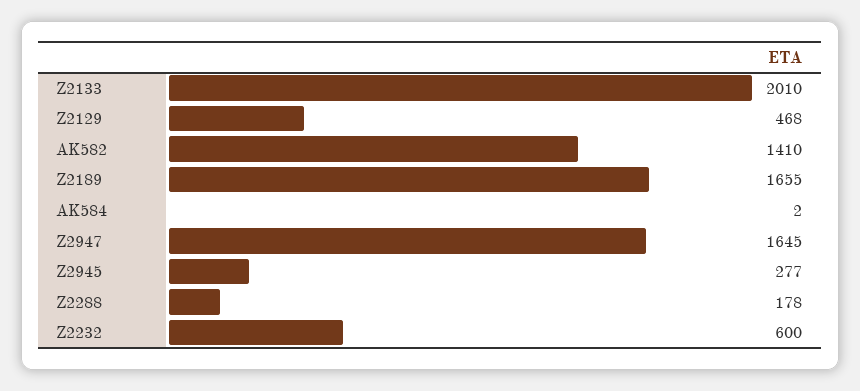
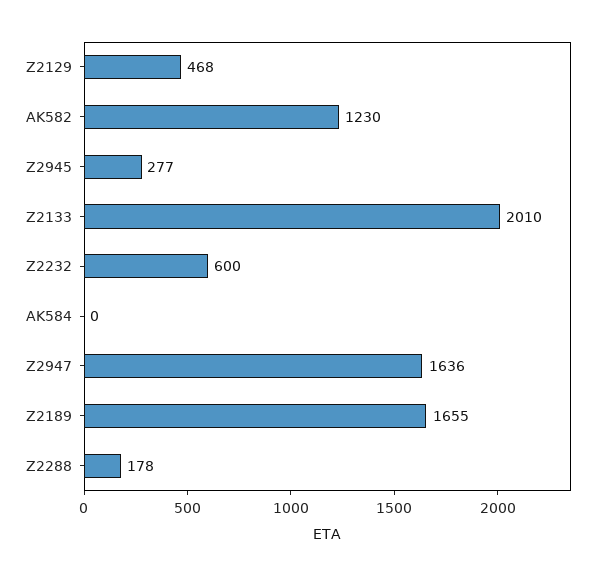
  {
    "Z2133": 2010,
    "Z2129": 468,
-   "AK582": 1410,
+   "AK582": 1230,
    "Z2189": 1655,
-   "AK584": 2,
+   "AK584": 0,
-   "Z2947": 1645,
+   "Z2947": 1636,
    "Z2945": 277,
    "Z2288": 178,
    "Z2232": 600
  }

